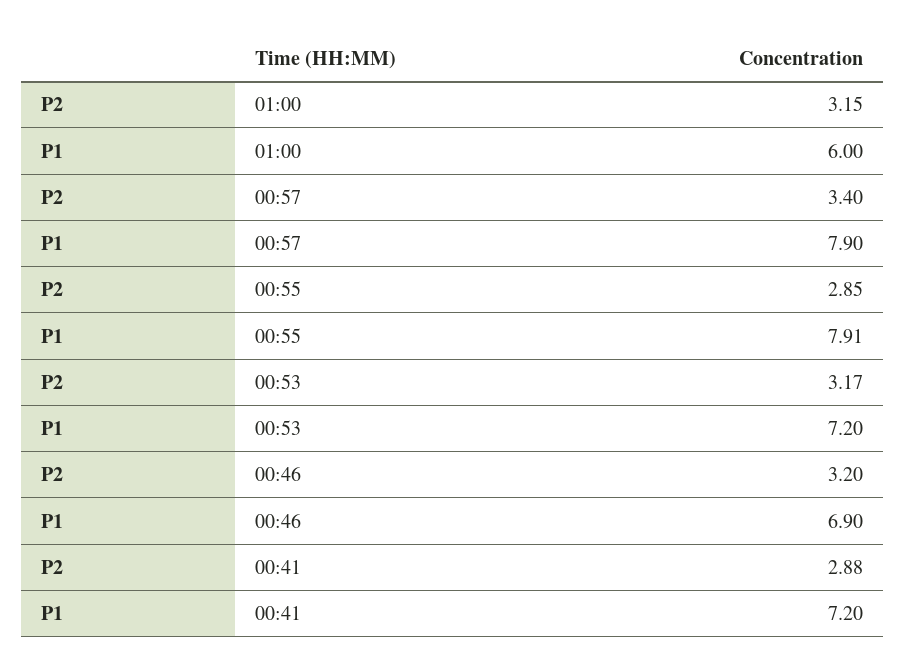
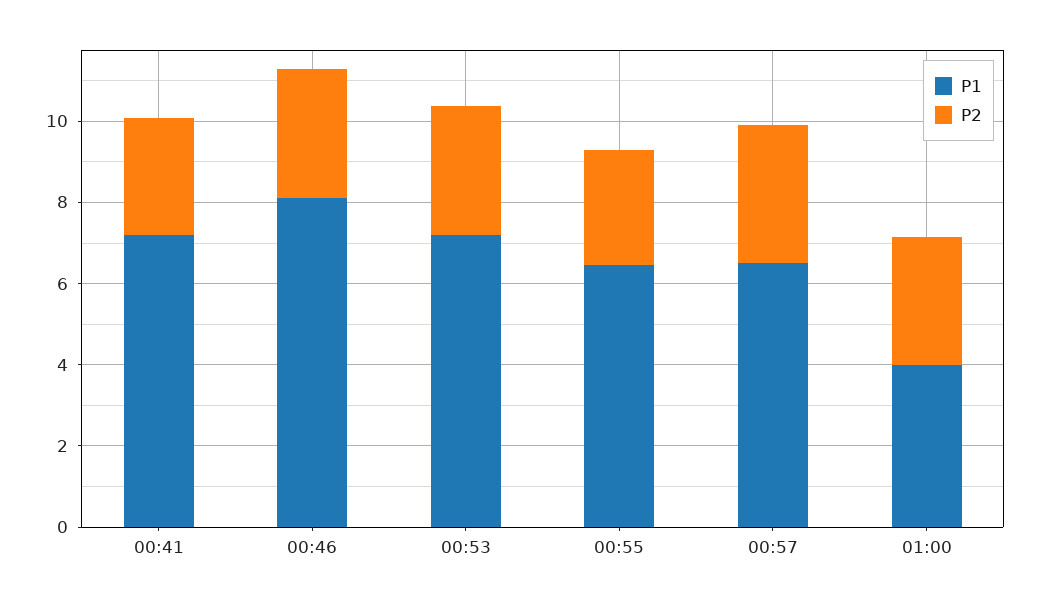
  {
    "P2": {
      "01:00": 3.15,
      "00:57": 3.4,
      "00:55": 2.85,
      "00:53": 3.17,
      "00:46": 3.2,
      "00:41": 2.88
    },
    "P1": {
-     "01:00": 6,
+     "01:00": 4,
-     "00:57": 7.9,
+     "00:57": 6.5,
-     "00:55": 7.91,
+     "00:55": 6.5,
      "00:53": 7.2,
-     "00:46": 6.9,
+     "00:46": 8,
      "00:41": 7.2
    }
  }

